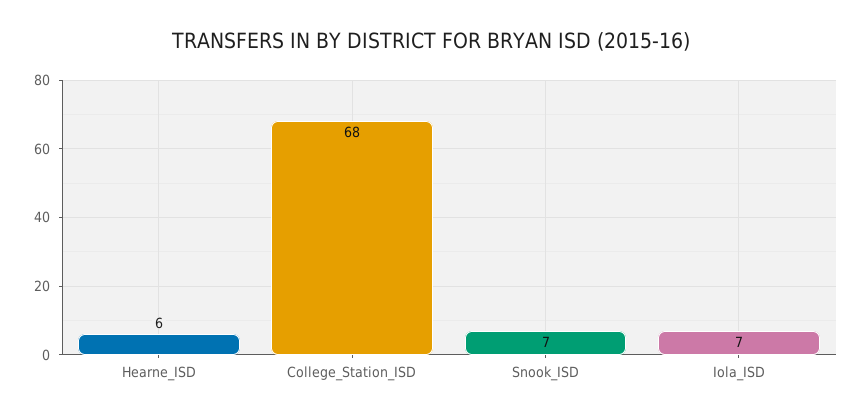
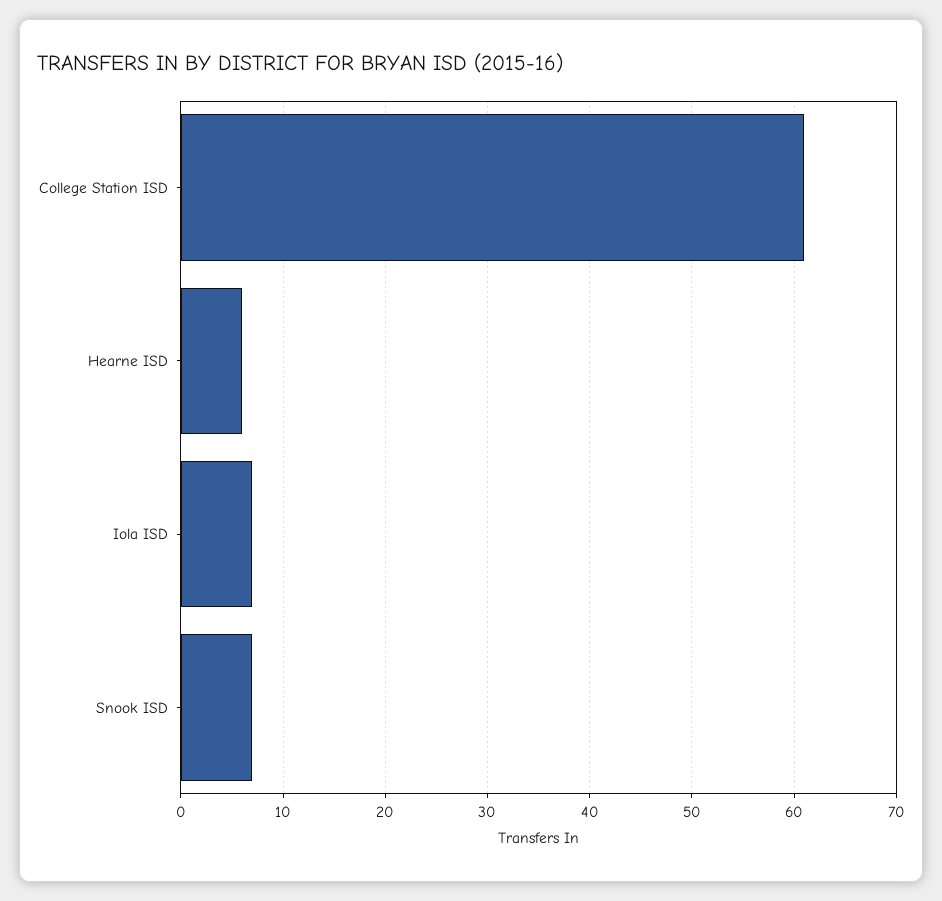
  {
    "Hearne_ISD": 6,
-   "College_Station_ISD": 68,
+   "College_Station_ISD": 61,
    "Snook_ISD": 7,
    "Iola_ISD": 7
  }

